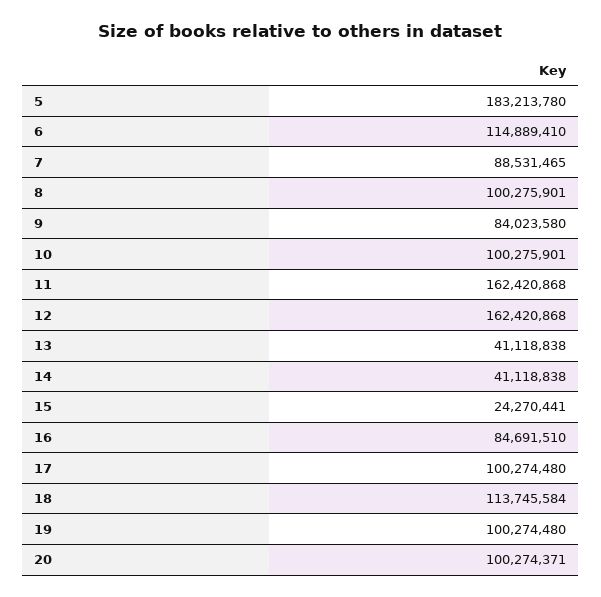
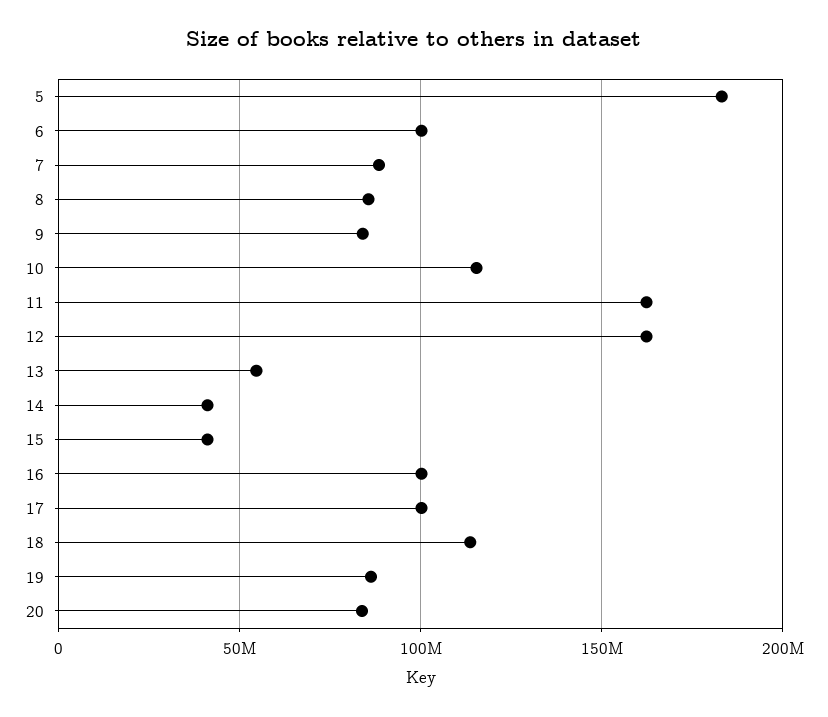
  {
    "5": 183213780,
-   "6": 114889410,
+   "6": 100000000,
    "7": 88531465,
-   "8": 100275901,
+   "8": 85000000,
    "9": 84023580,
-   "10": 100275901,
+   "10": 115000000,
    "11": 162420868,
    "12": 162420868,
-   "13": 41118838,
+   "13": 55000000,
    "14": 41118838,
-   "15": 24270441,
+   "15": 40000000,
-   "16": 84691510,
+   "16": 100000000,
    "17": 100274480,
    "18": 113745584,
-   "19": 100274480,
+   "19": 85000000,
-   "20": 100274371
+   "20": 85000000
  }

